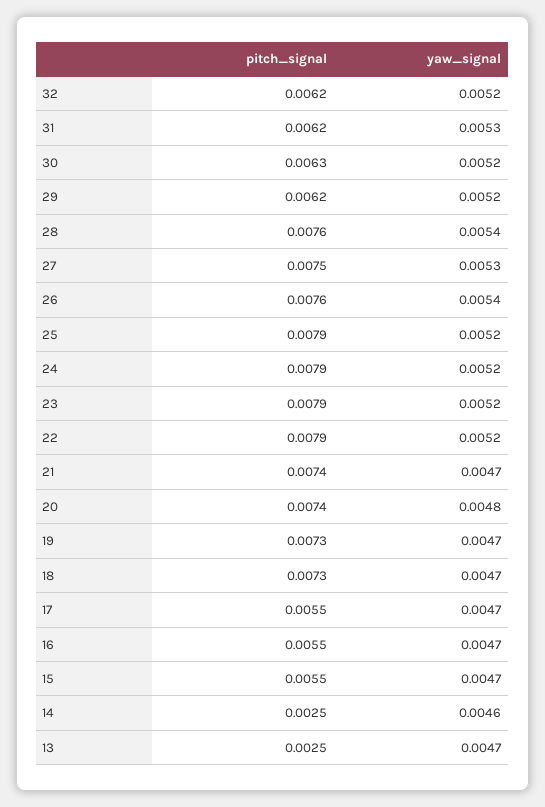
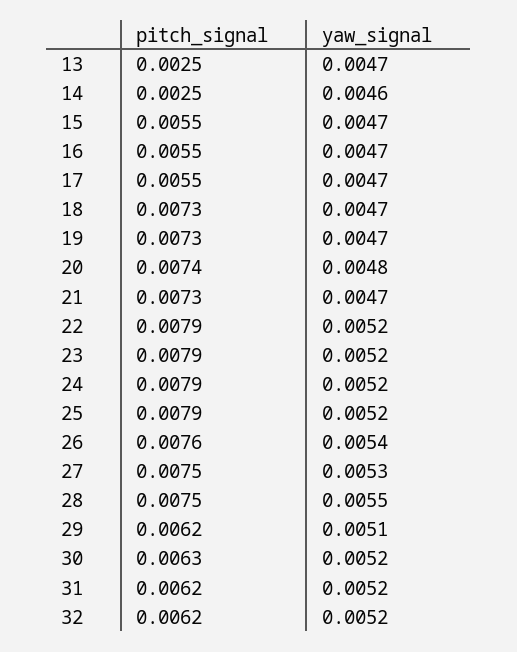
  {
    "pitch_signal": {
      "32": 0.0062,
      "31": 0.0062,
      "30": 0.0063,
      "29": 0.0062,
-     "28": 0.0076,
+     "28": 0.0075,
      "27": 0.0075,
      "26": 0.0076,
      "25": 0.0079,
      "24": 0.0079,
      "23": 0.0079,
      "22": 0.0079,
-     "21": 0.0074,
+     "21": 0.0073,
      "20": 0.0074,
      "19": 0.0073,
      "18": 0.0073,
      "17": 0.0055,
      "16": 0.0055,
      "15": 0.0055,
      "14": 0.0025,
      "13": 0.0025
    },
    "yaw_signal": {
      "32": 0.0052,
-     "31": 0.0053,
+     "31": 0.0052,
      "30": 0.0052,
-     "29": 0.0052,
+     "29": 0.0051,
-     "28": 0.0054,
+     "28": 0.0055,
      "27": 0.0053,
      "26": 0.0054,
      "25": 0.0052,
      "24": 0.0052,
      "23": 0.0052,
      "22": 0.0052,
      "21": 0.0047,
      "20": 0.0048,
      "19": 0.0047,
      "18": 0.0047,
      "17": 0.0047,
      "16": 0.0047,
      "15": 0.0047,
      "14": 0.0046,
      "13": 0.0047
    }
  }

